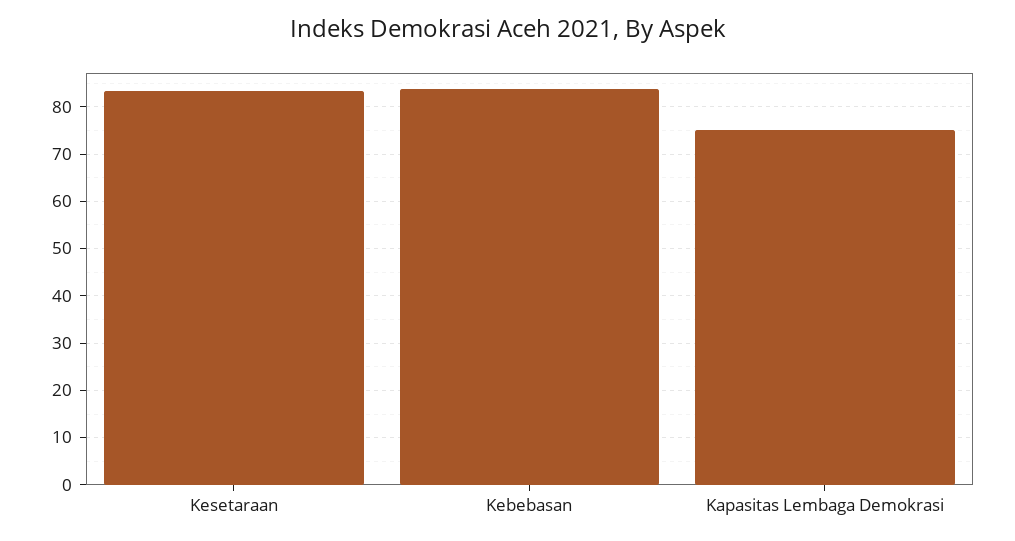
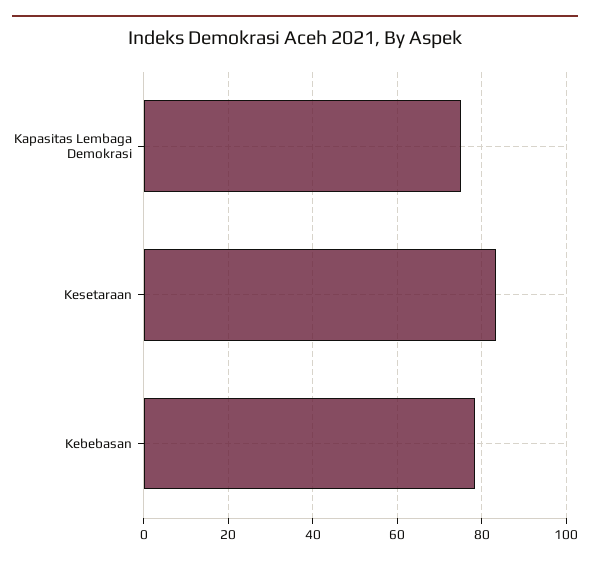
  {
    "Kesetaraan": 84,
-   "Kebebasan": 84,
+   "Kebebasan": 78,
    "Kapasitas Lembaga Demokrasi": 76
  }

